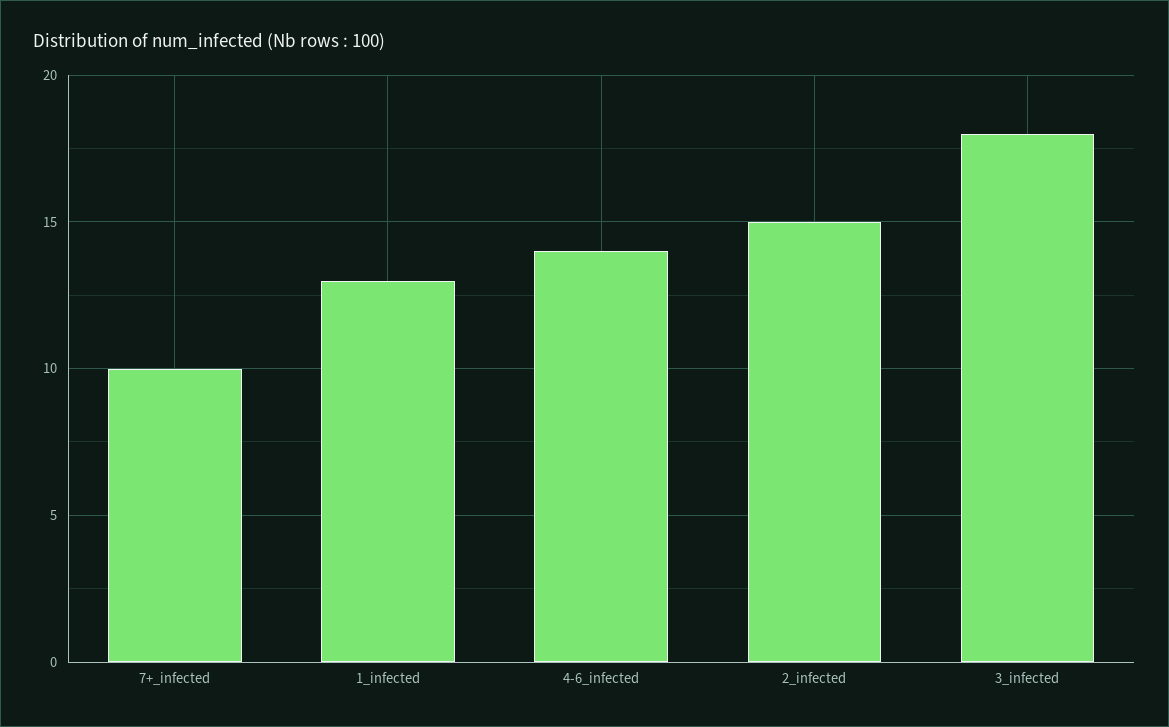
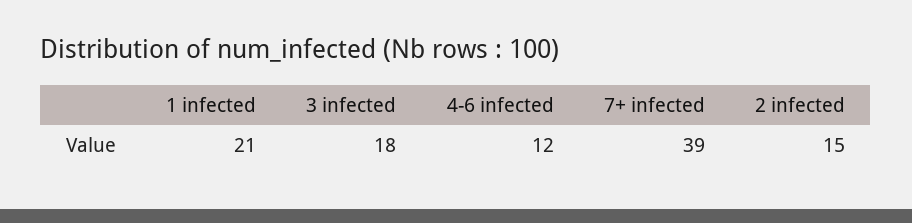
  {
-   "7+_infected": 10,
+   "7+_infected": 39,
-   "1_infected": 13,
+   "1_infected": 21,
-   "4-6_infected": 14,
+   "4-6_infected": 12,
    "2_infected": 15,
    "3_infected": 18
  }

